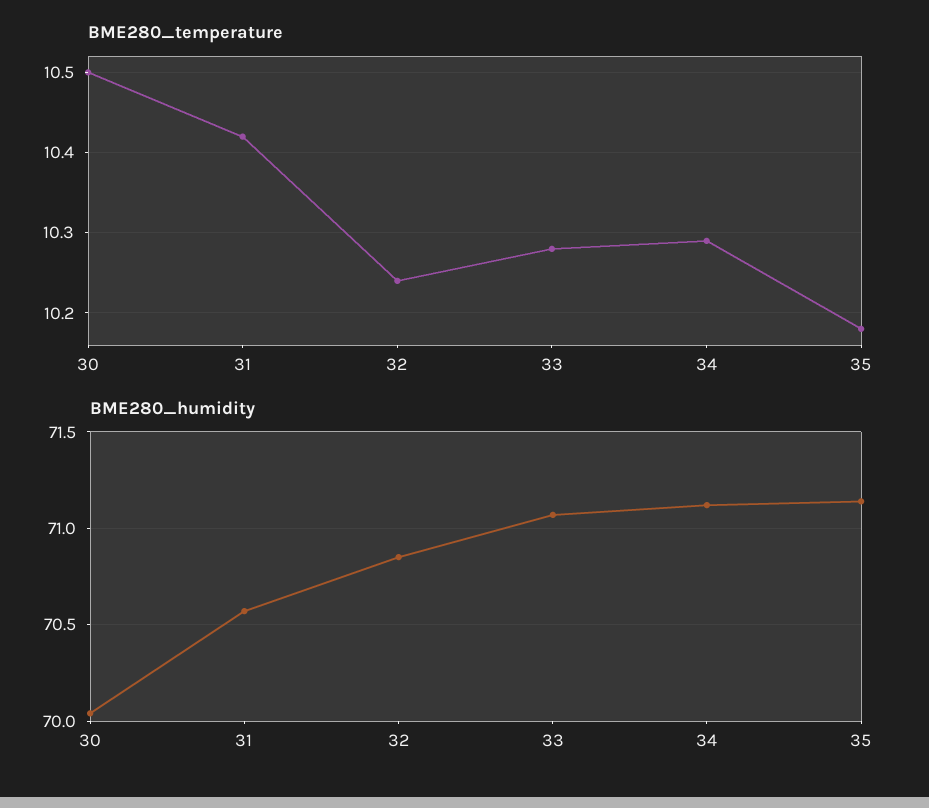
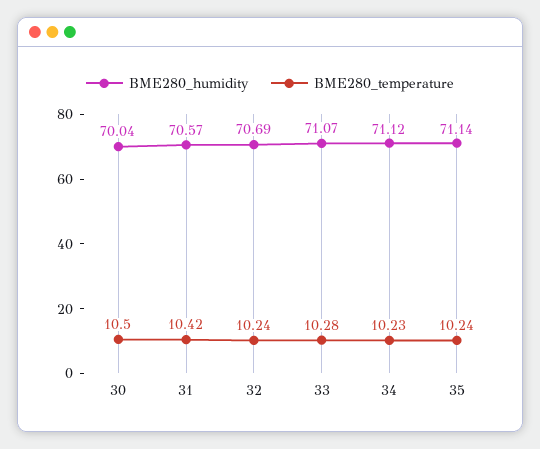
  {
    "BME280_temperature": {
      "30": 10.5,
      "31": 10.42,
      "32": 10.24,
      "33": 10.28,
-     "34": 10.29,
+     "34": 10.23,
-     "35": 10.18
+     "35": 10.24
    },
    "BME280_humidity": {
      "30": 70.04,
      "31": 70.57,
-     "32": 70.85,
+     "32": 70.69,
      "33": 71.07,
      "34": 71.12,
      "35": 71.14
    }
  }

